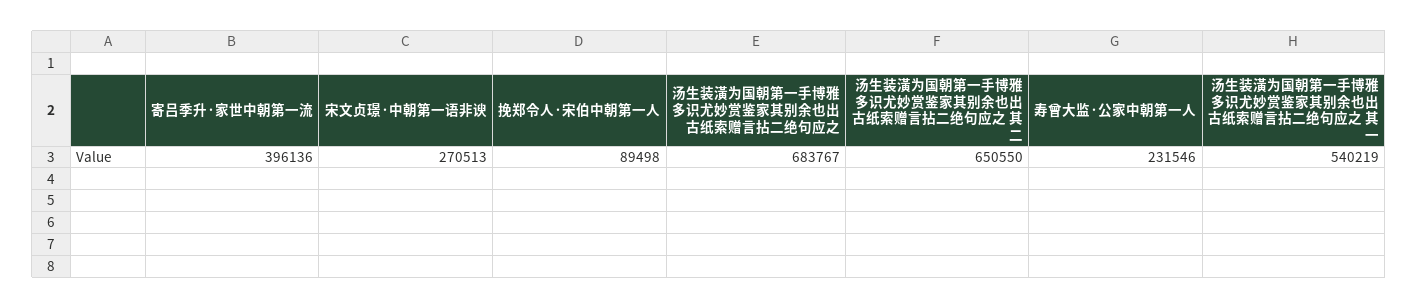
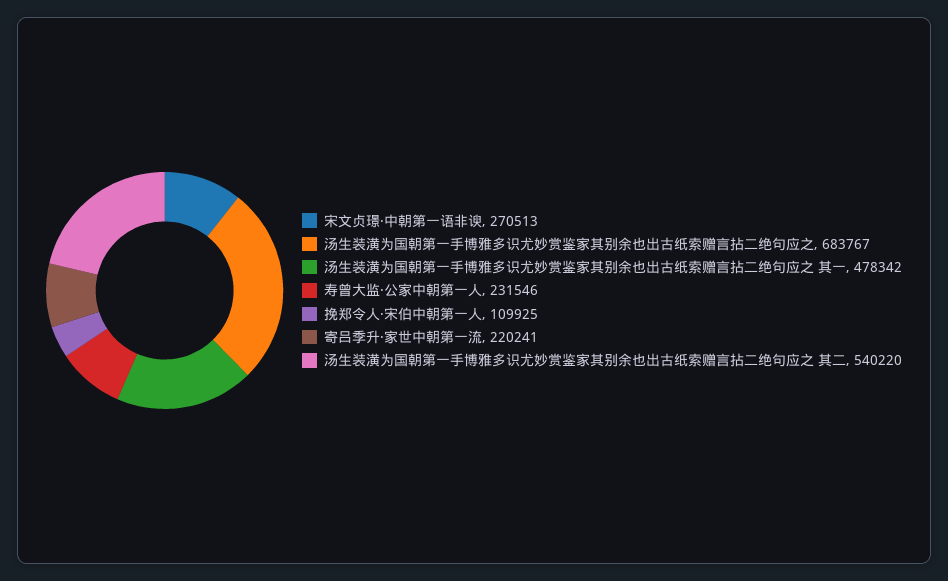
  {
-   "寄吕季升·家世中朝第一流": 396136,
+   "寄吕季升·家世中朝第一流": 220241,
    "宋文贞璟·中朝第一语非谀": 270513,
-   "挽郑令人·宋伯中朝第一人": 89498,
+   "挽郑令人·宋伯中朝第一人": 109925,
    "汤生装潢为国朝第一手博雅多识尤妙赏鉴家其别余也出古纸索赠言拈二绝句应之": 683767,
-   "汤生装潢为国朝第一手博雅多识尤妙赏鉴家其别余也出古纸索赠言拈二绝句应之 其二": 650550,
+   "汤生装潢为国朝第一手博雅多识尤妙赏鉴家其别余也出古纸索赠言拈二绝句应之 其二": 540220,
    "寿曾大监·公家中朝第一人": 231546,
-   "汤生装潢为国朝第一手博雅多识尤妙赏鉴家其别余也出古纸索赠言拈二绝句应之 其一": 540219
+   "汤生装潢为国朝第一手博雅多识尤妙赏鉴家其别余也出古纸索赠言拈二绝句应之 其一": 478342
  }

